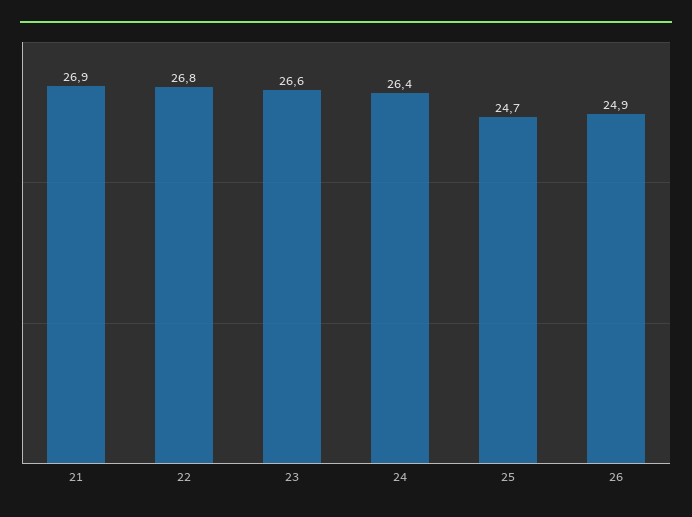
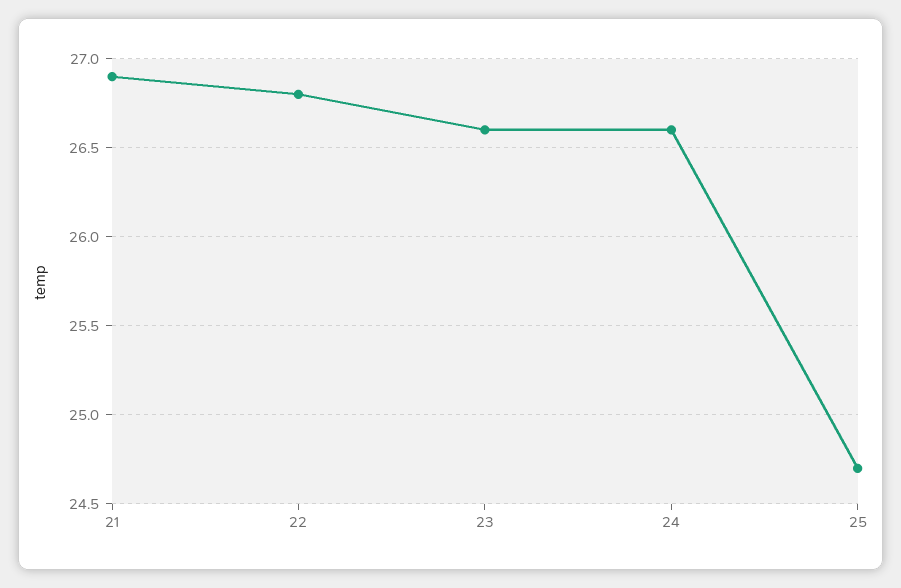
  {
    "21": 26.9,
    "22": 26.8,
    "23": 26.6,
-   "24": 26.4,
+   "24": 26.6,
-   "25": 24.7,
+   "25": 24.7
-   "26": 24.9
  }

